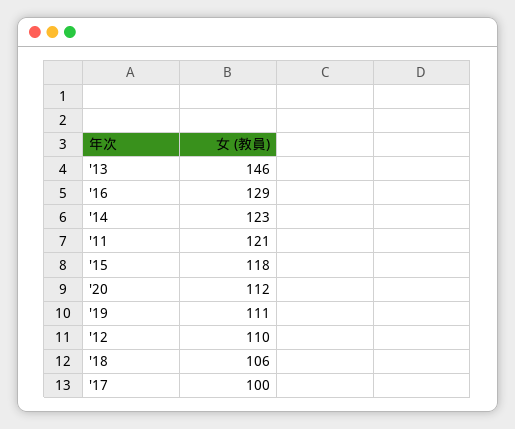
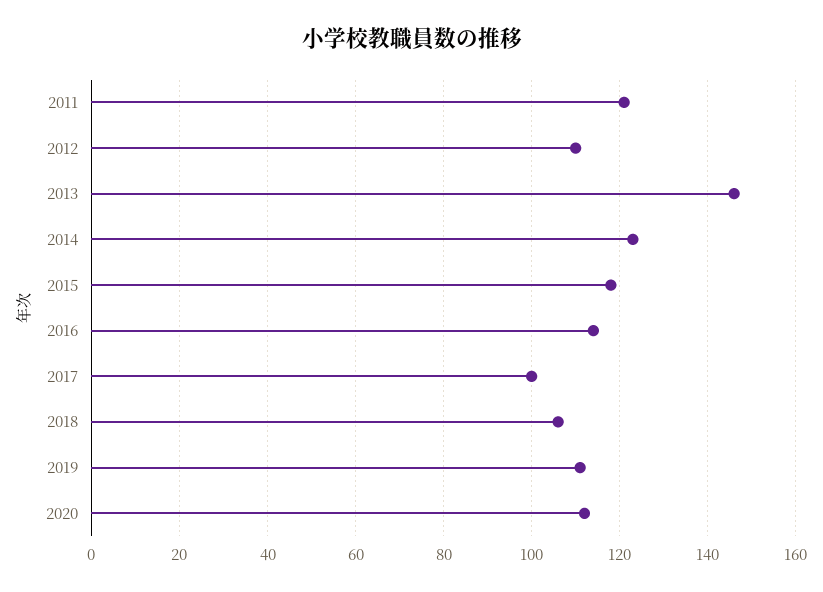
  {
    "'13": 146,
-   "'16": 129,
+   "'16": 115,
    "'14": 123,
    "'11": 121,
    "'15": 118,
    "'20": 112,
    "'19": 111,
    "'12": 110,
    "'18": 106,
    "'17": 100
  }

